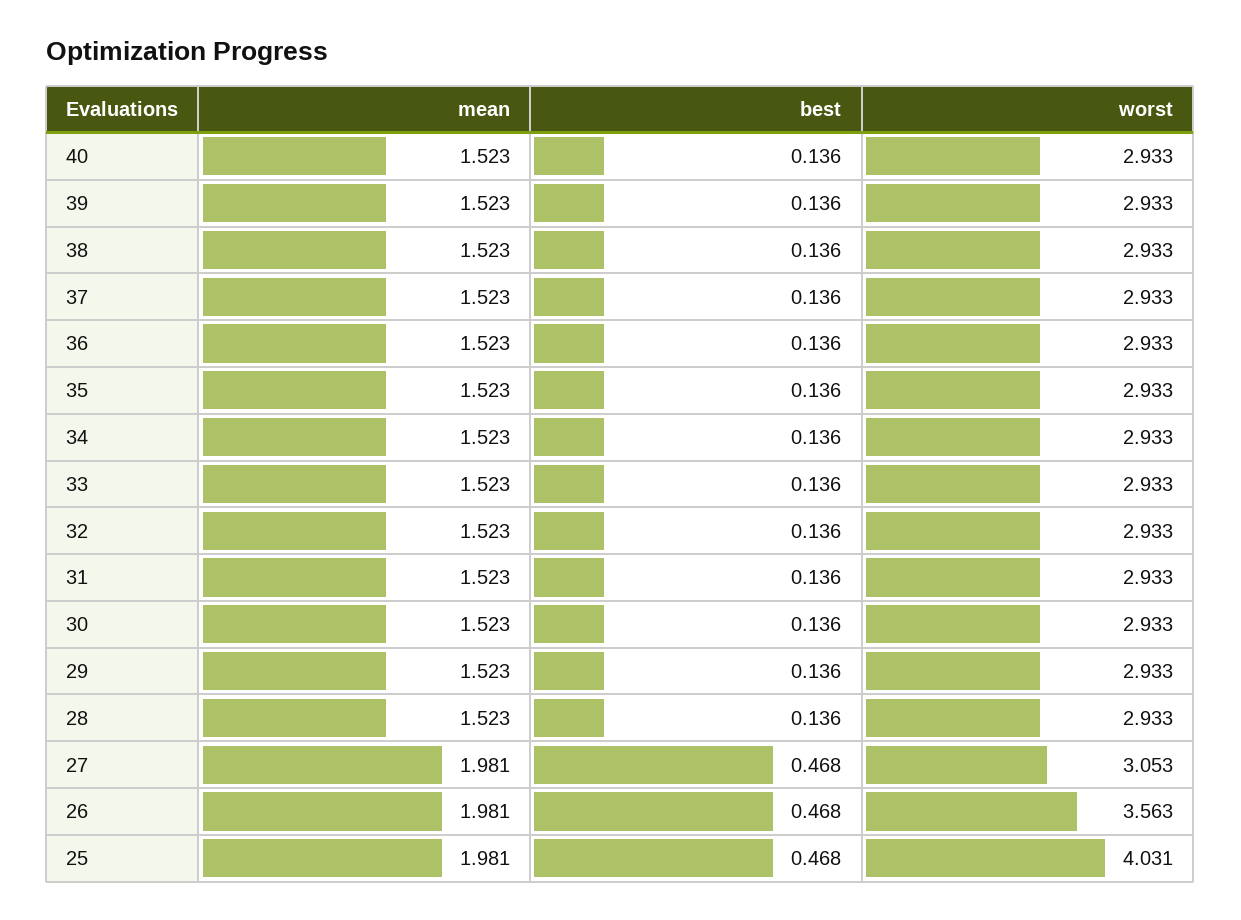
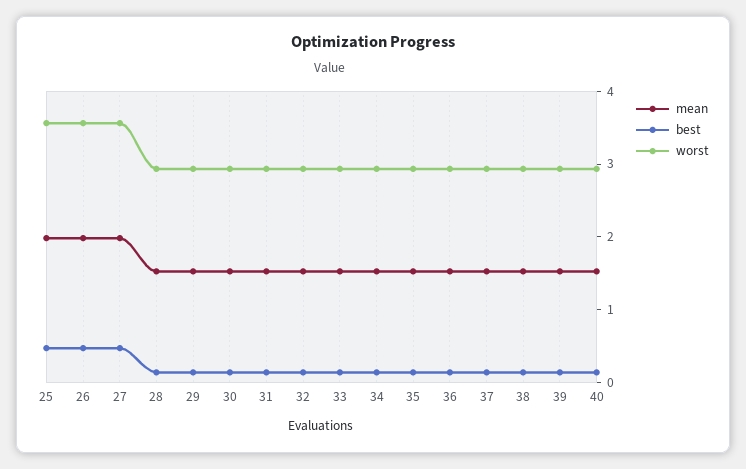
  {
    "mean": {
      "40": 1.523,
      "39": 1.523,
      "38": 1.523,
      "37": 1.523,
      "36": 1.523,
      "35": 1.523,
      "34": 1.523,
      "33": 1.523,
      "32": 1.523,
      "31": 1.523,
      "30": 1.523,
      "29": 1.523,
      "28": 1.523,
      "27": 1.981,
      "26": 1.981,
      "25": 1.981
    },
    "best": {
      "40": 0.136,
      "39": 0.136,
      "38": 0.136,
      "37": 0.136,
      "36": 0.136,
      "35": 0.136,
      "34": 0.136,
      "33": 0.136,
      "32": 0.136,
      "31": 0.136,
      "30": 0.136,
      "29": 0.136,
      "28": 0.136,
      "27": 0.468,
      "26": 0.468,
      "25": 0.468
    },
    "worst": {
      "40": 2.933,
      "39": 2.933,
      "38": 2.933,
      "37": 2.933,
      "36": 2.933,
      "35": 2.933,
      "34": 2.933,
      "33": 2.933,
      "32": 2.933,
      "31": 2.933,
      "30": 2.933,
      "29": 2.933,
      "28": 2.933,
-     "27": 3.053,
+     "27": 3.6,
      "26": 3.563,
-     "25": 4.031
+     "25": 3.6
    }
  }

